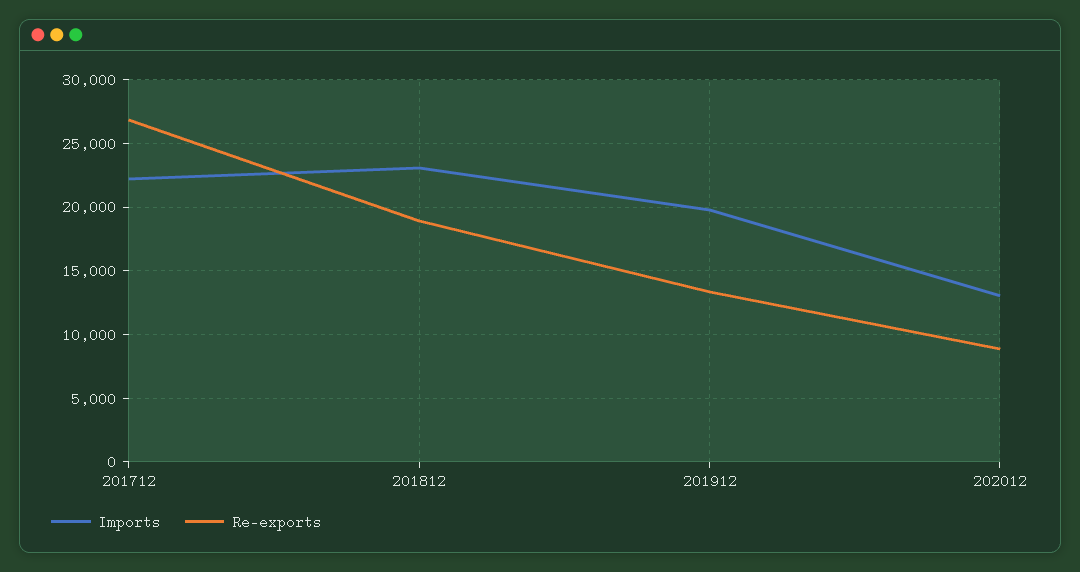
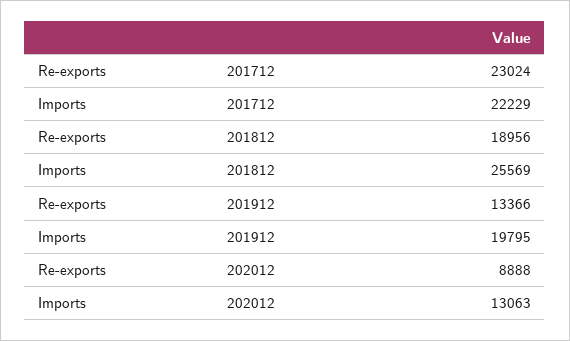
  {
    "Imports": {
      "201712": 22229,
-     "201812": 23000,
+     "201812": 25569,
      "201912": 19795,
      "202012": 13063
    },
    "Re-exports": {
-     "201712": 27000,
+     "201712": 23024,
      "201812": 18956,
      "201912": 13366,
      "202012": 8888
    }
  }

